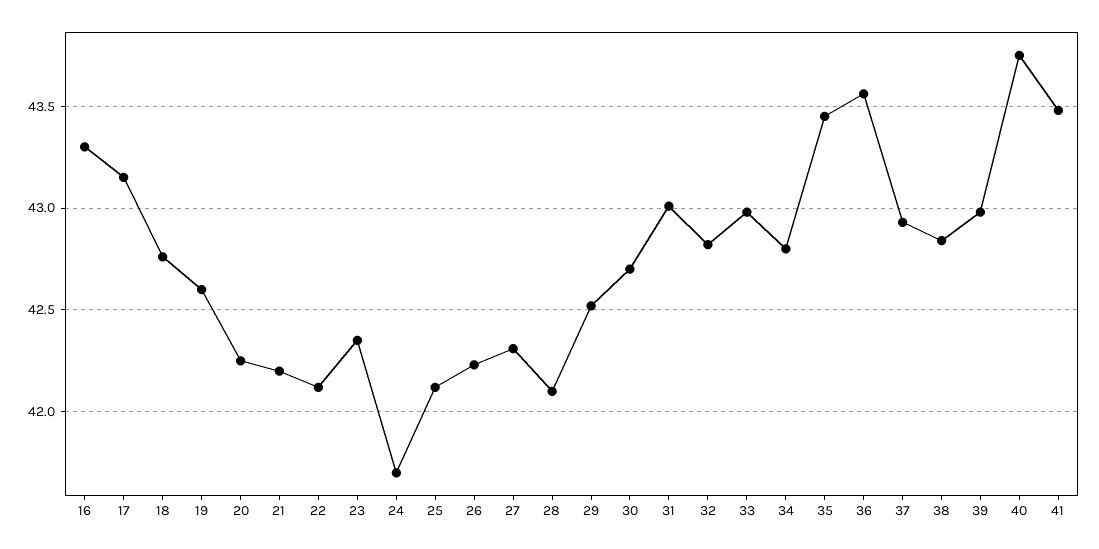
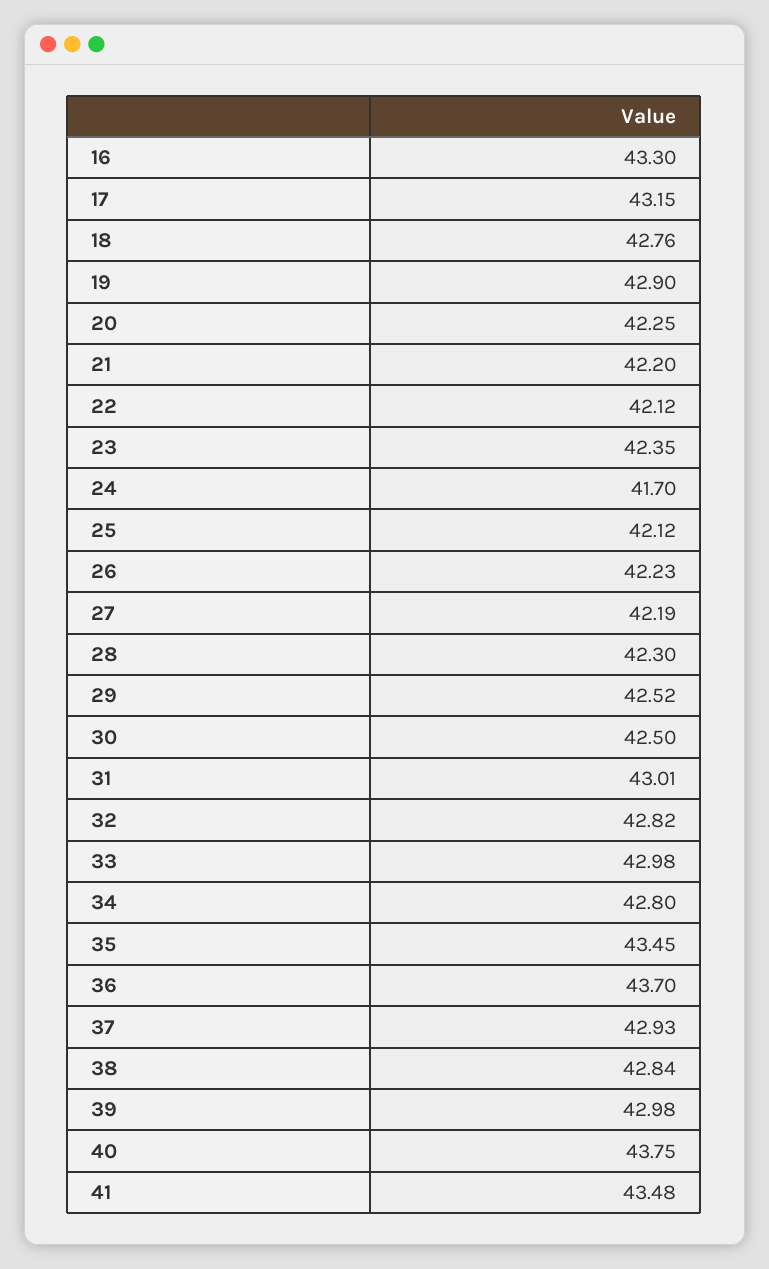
  {
    "16": 43.3,
    "17": 43.15,
    "18": 42.76,
-   "19": 42.6,
+   "19": 42.9,
    "20": 42.25,
    "21": 42.2,
    "22": 42.12,
    "23": 42.35,
    "24": 41.7,
    "25": 42.12,
    "26": 42.23,
-   "27": 42.3,
+   "27": 42.19,
-   "28": 42.1,
+   "28": 42.3,
    "29": 42.52,
-   "30": 42.7,
+   "30": 42.5,
    "31": 43.01,
    "32": 42.82,
    "33": 42.98,
    "34": 42.8,
    "35": 43.45,
-   "36": 43.55,
+   "36": 43.7,
    "37": 42.93,
    "38": 42.84,
    "39": 42.98,
    "40": 43.75,
    "41": 43.48
  }

